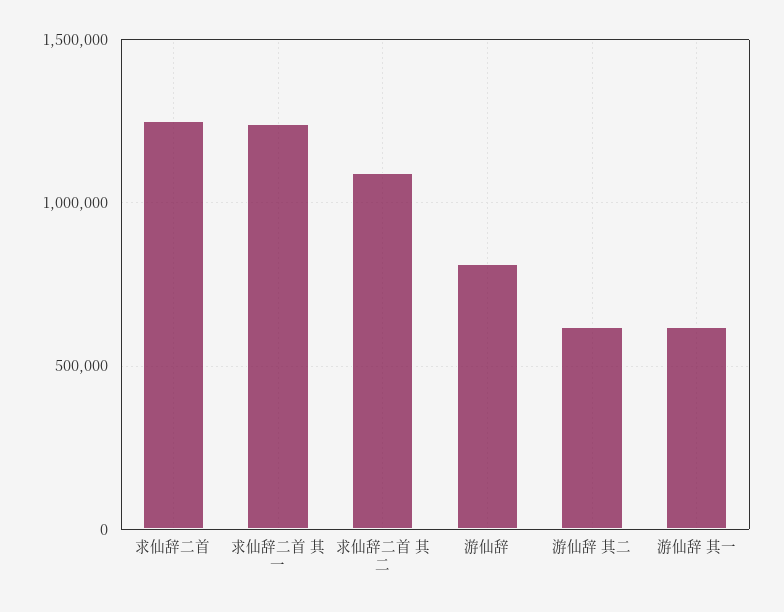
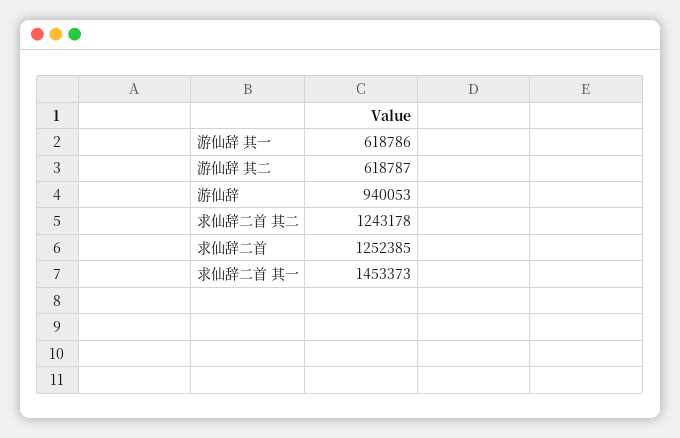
  {
    "求仙辞二首": 1252385,
-   "求仙辞二首 其一": 1250000,
+   "求仙辞二首 其一": 1453373,
-   "求仙辞二首 其二": 1100000,
+   "求仙辞二首 其二": 1243178,
-   "游仙辞": 800000,
+   "游仙辞": 940053,
    "游仙辞 其二": 618787,
    "游仙辞 其一": 618786
  }

